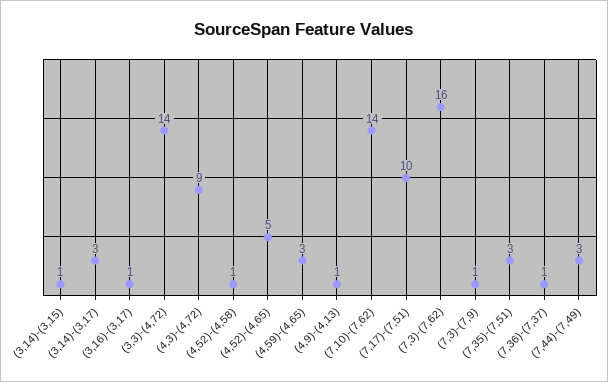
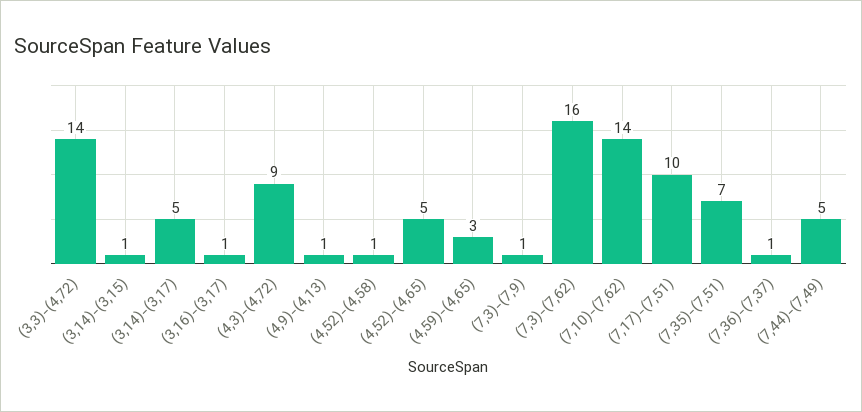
  {
    "(3,14)-(3,15)": 1,
-   "(3,14)-(3,17)": 3,
+   "(3,14)-(3,17)": 5,
    "(3,16)-(3,17)": 1,
    "(3,3)-(4,72)": 14,
    "(4,3)-(4,72)": 9,
    "(4,52)-(4,58)": 1,
    "(4,52)-(4,65)": 5,
    "(4,59)-(4,65)": 3,
    "(4,9)-(4,13)": 1,
    "(7,10)-(7,62)": 14,
    "(7,17)-(7,51)": 10,
    "(7,3)-(7,62)": 16,
    "(7,3)-(7,9)": 1,
-   "(7,35)-(7,51)": 3,
+   "(7,35)-(7,51)": 7,
    "(7,36)-(7,37)": 1,
-   "(7,44)-(7,49)": 3
+   "(7,44)-(7,49)": 5
  }

